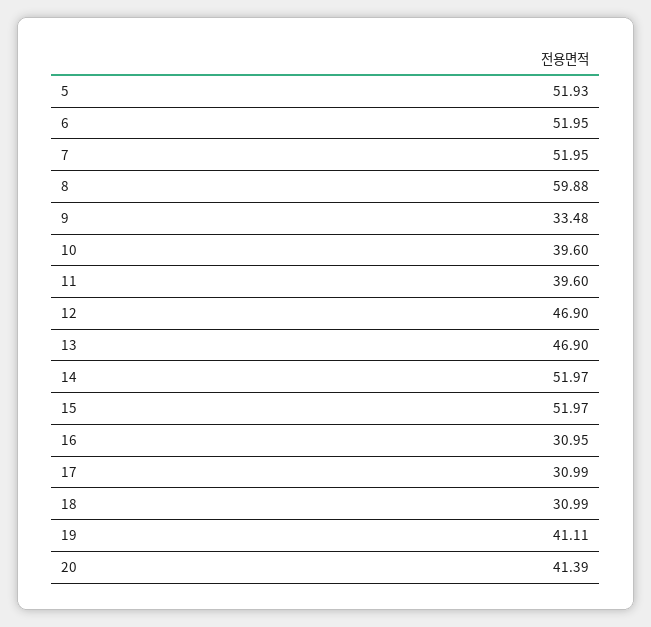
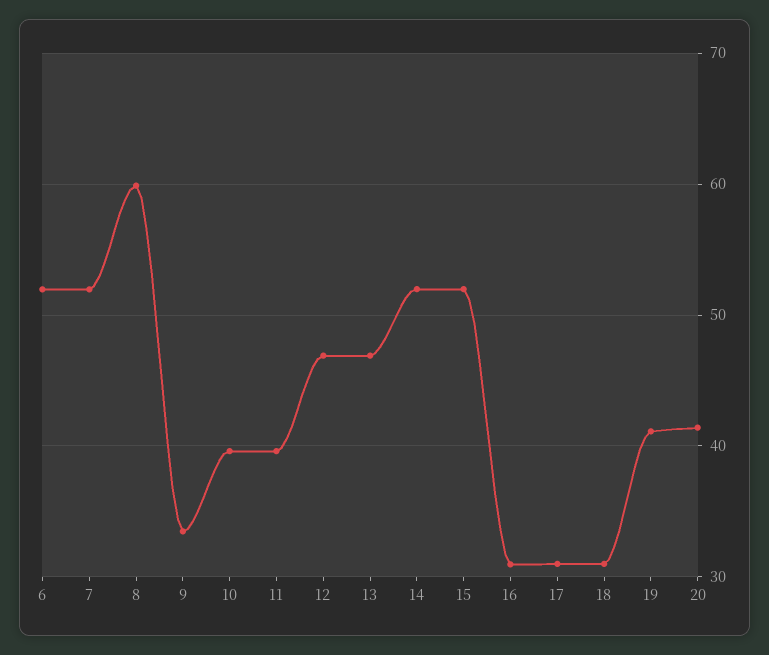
  {
-   "5": 51.93,
    "6": 51.95,
    "7": 51.95,
    "8": 59.88,
    "9": 33.48,
    "10": 39.6,
    "11": 39.6,
    "12": 46.9,
    "13": 46.9,
    "14": 51.97,
    "15": 51.97,
    "16": 30.95,
    "17": 30.99,
    "18": 30.99,
    "19": 41.11,
    "20": 41.39
  }

